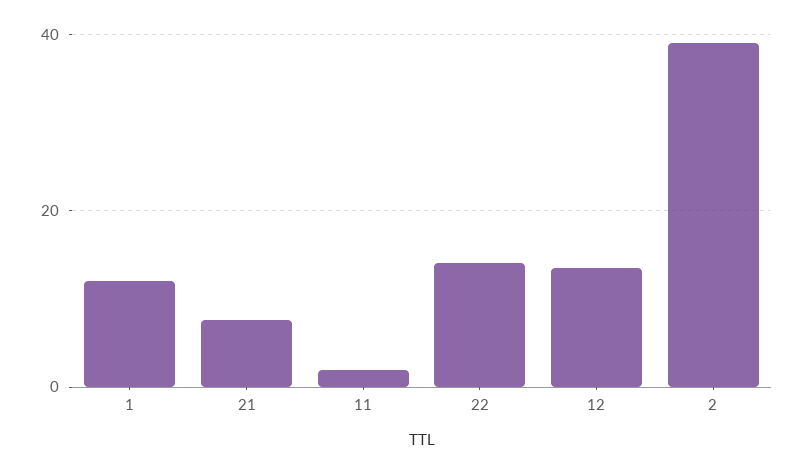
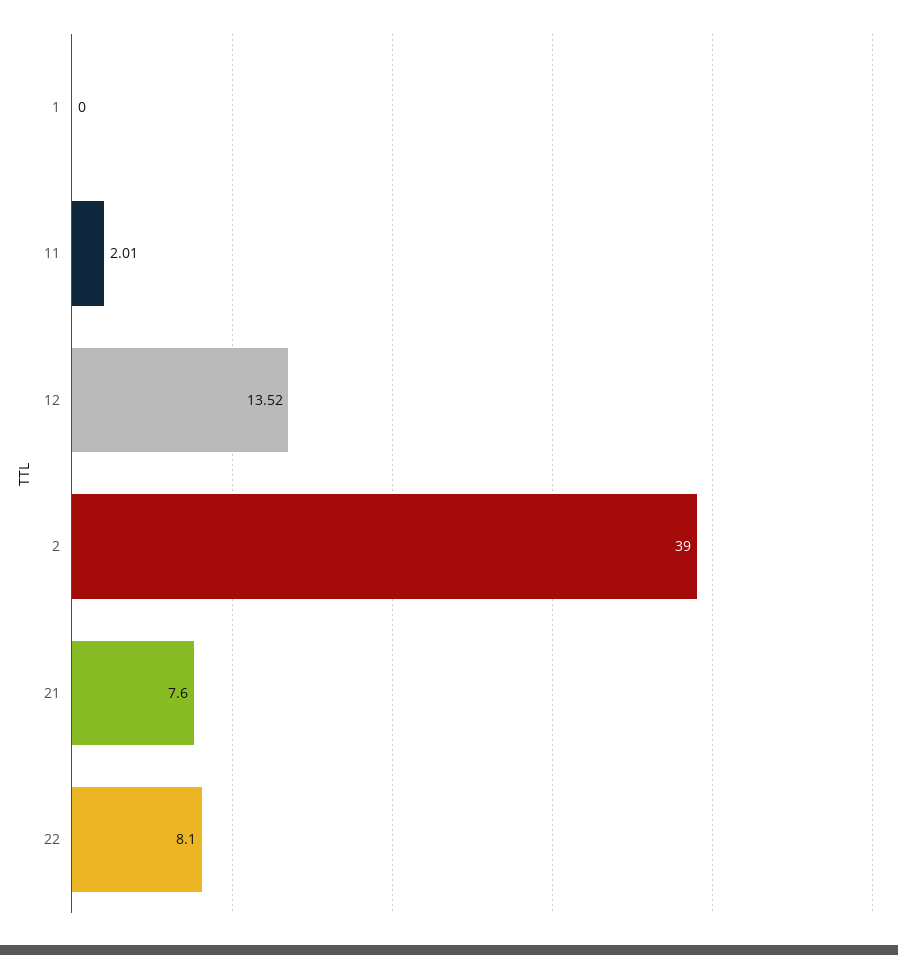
  {
-   "1": 12,
+   "1": 0,
    "21": 7.6,
    "11": 2.01,
-   "22": 14,
+   "22": 8.1,
    "12": 13.52,
    "2": 39
  }

